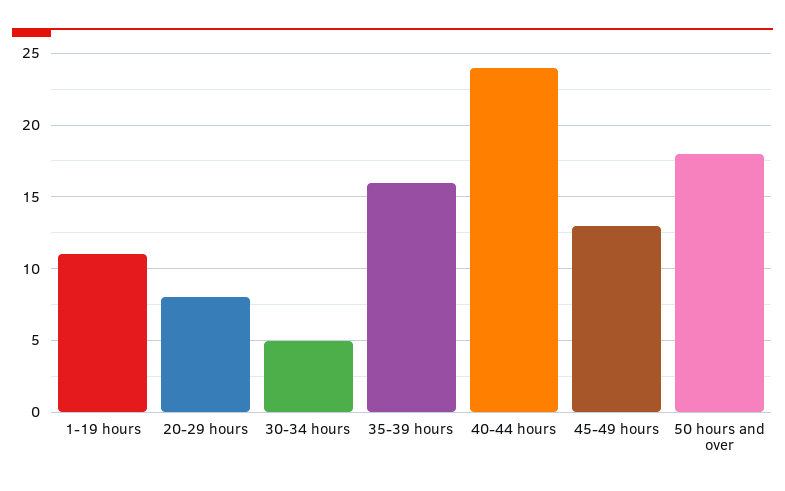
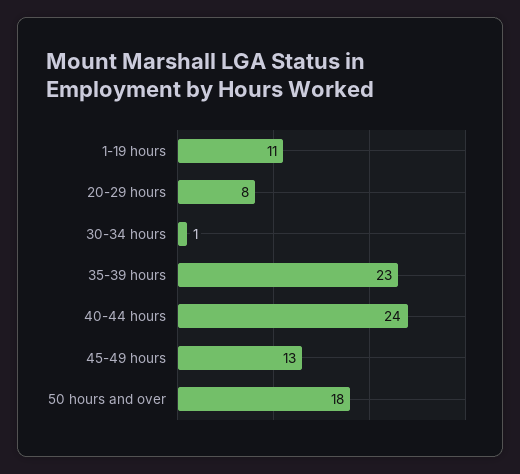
  {
    "1-19 hours": 11,
    "20-29 hours": 8,
-   "30-34 hours": 5,
+   "30-34 hours": 1,
-   "35-39 hours": 16,
+   "35-39 hours": 23,
    "40-44 hours": 24,
    "45-49 hours": 13,
    "50 hours and over": 18
  }

